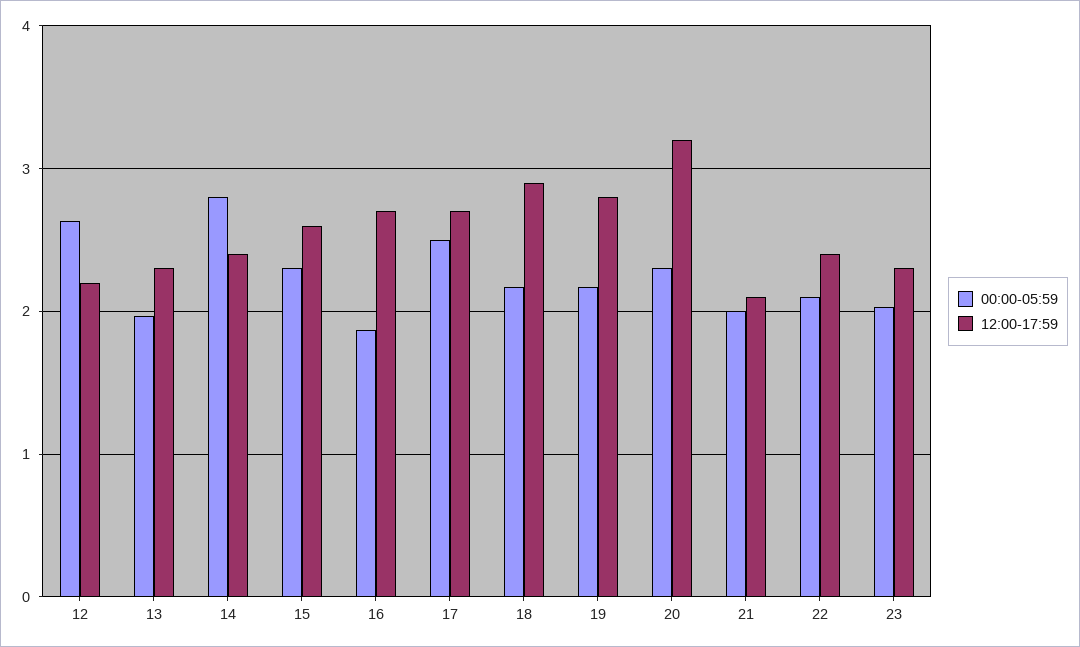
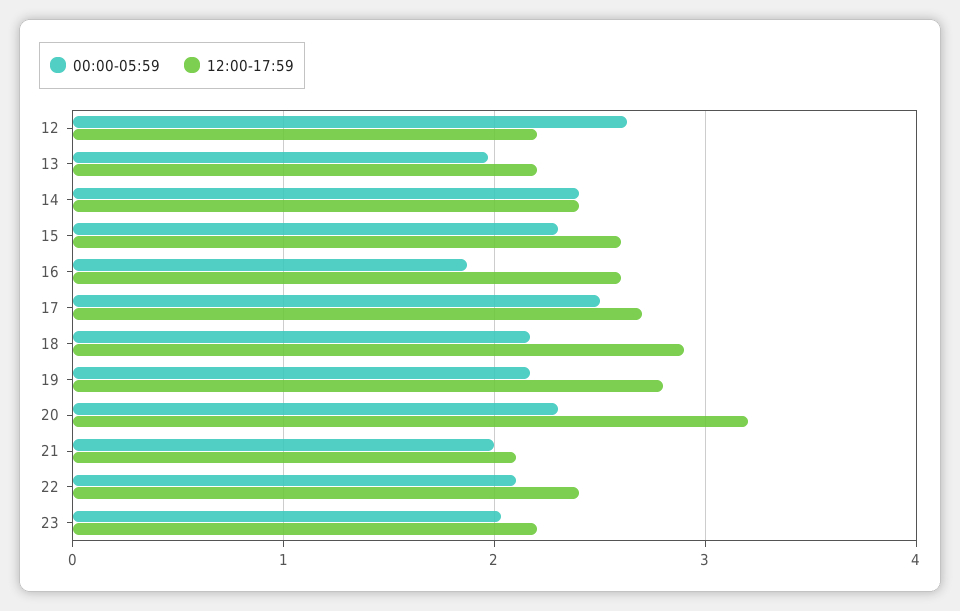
  {
    "00:00-05:59": {
      "12": 2.6,
      "13": 2,
-     "14": 2.8,
+     "14": 2.4,
      "15": 2.3,
      "16": 1.9,
      "17": 2.5,
      "18": 2.2,
      "19": 2.2,
      "20": 2.3,
      "21": 2,
      "22": 2.1,
      "23": 2
    },
    "12:00-17:59": {
      "12": 2.2,
-     "13": 2.3,
+     "13": 2.2,
      "14": 2.4,
      "15": 2.6,
-     "16": 2.7,
+     "16": 2.6,
      "17": 2.7,
      "18": 2.9,
      "19": 2.8,
      "20": 3.2,
      "21": 2.1,
      "22": 2.4,
-     "23": 2.3
+     "23": 2.2
    }
  }

